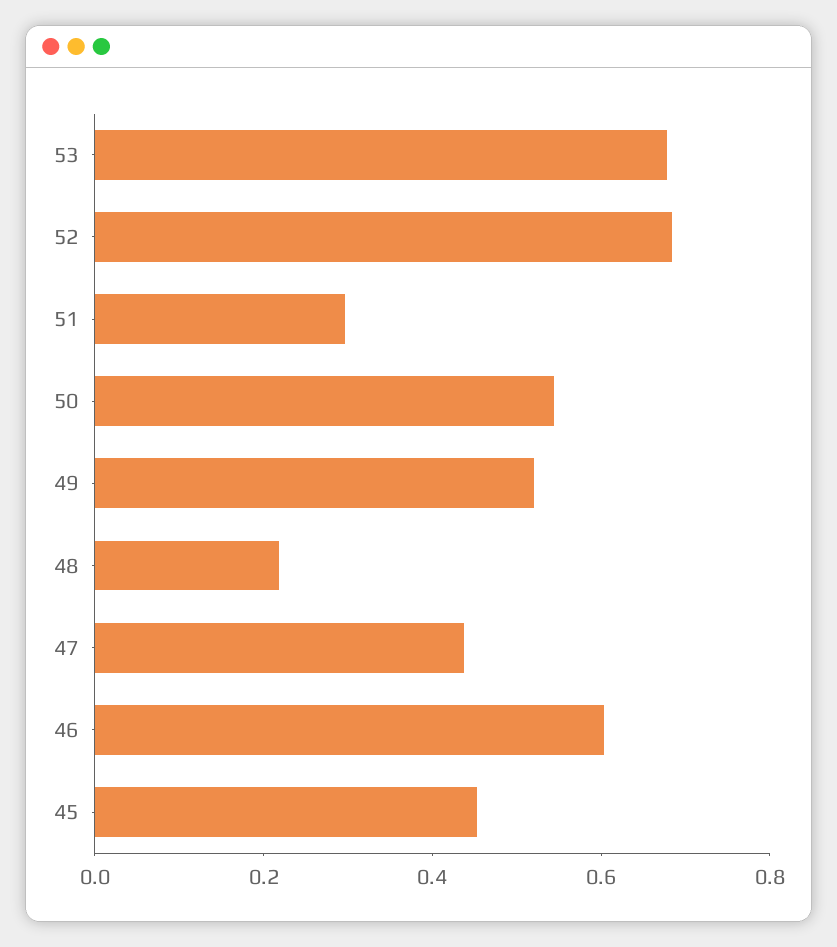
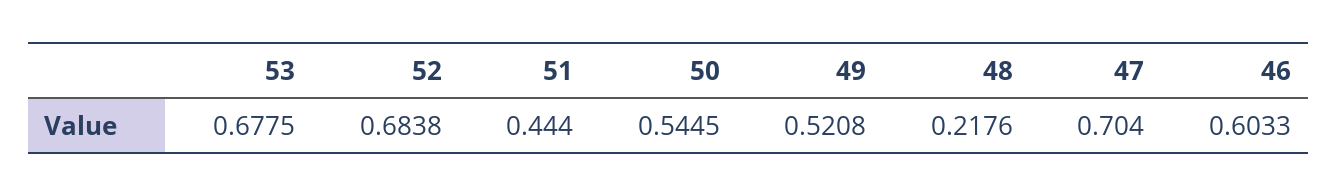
  {
    "53": 0.6775,
    "52": 0.6838,
-   "51": 0.3,
+   "51": 0.444,
    "50": 0.5445,
    "49": 0.5208,
    "48": 0.2176,
-   "47": 0.45,
+   "47": 0.704,
-   "46": 0.6033,
+   "46": 0.6033
-   "45": 0.45
  }

